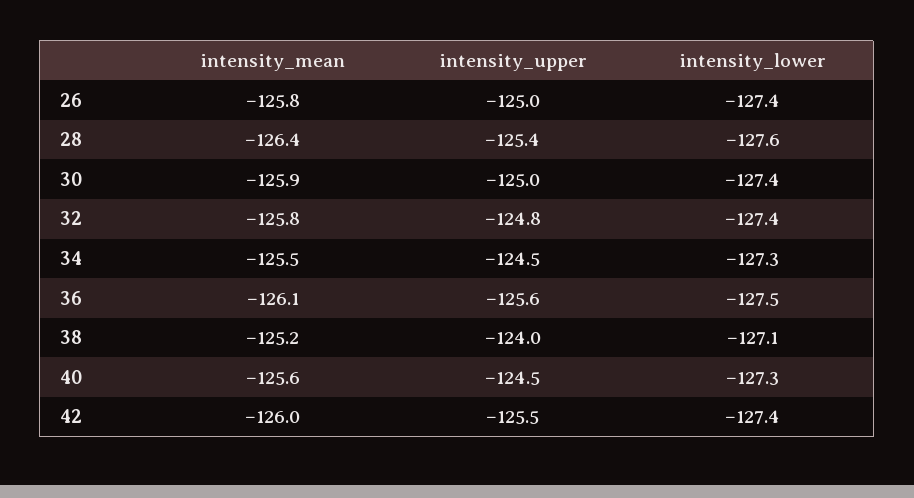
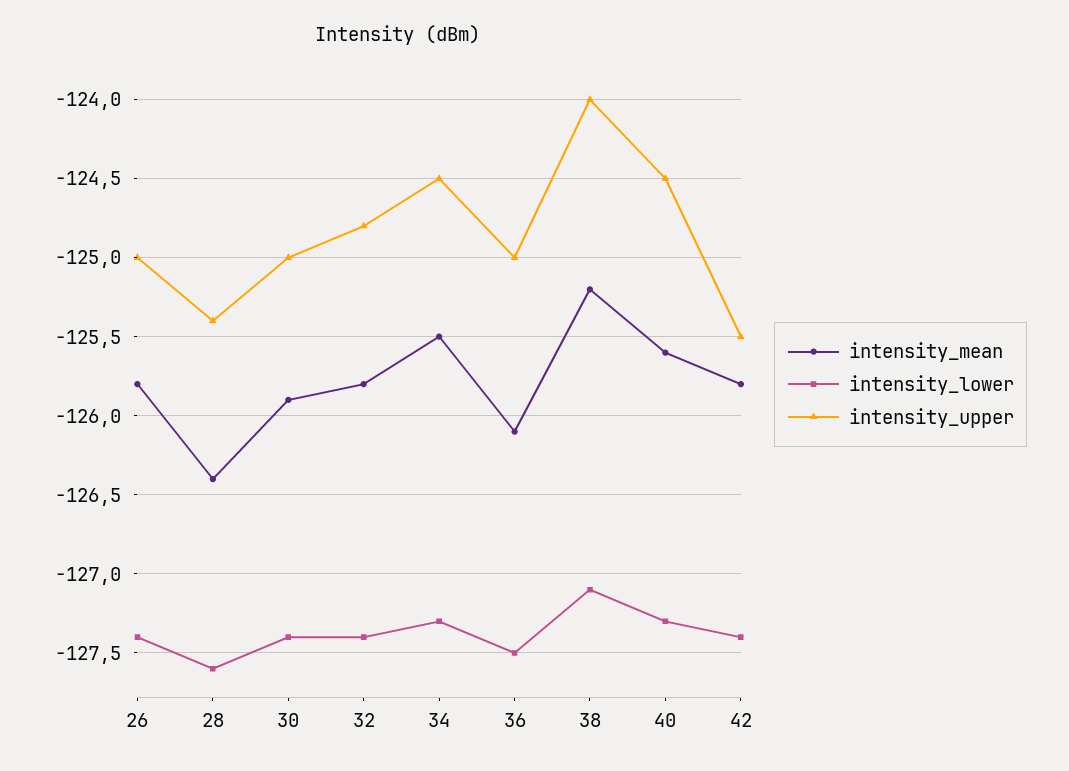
  {
    "intensity_mean": {
      "26": -125.8,
      "28": -126.4,
      "30": -125.9,
      "32": -125.8,
      "34": -125.5,
      "36": -126.1,
      "38": -125.2,
      "40": -125.6,
-     "42": -126
+     "42": -125.8
    },
    "intensity_upper": {
      "26": -125,
      "28": -125.4,
      "30": -125,
      "32": -124.8,
      "34": -124.5,
-     "36": -125.6,
+     "36": -125,
      "38": -124,
      "40": -124.5,
      "42": -125.5
    },
    "intensity_lower": {
      "26": -127.4,
      "28": -127.6,
      "30": -127.4,
      "32": -127.4,
      "34": -127.3,
      "36": -127.5,
      "38": -127.1,
      "40": -127.3,
      "42": -127.4
    }
  }

